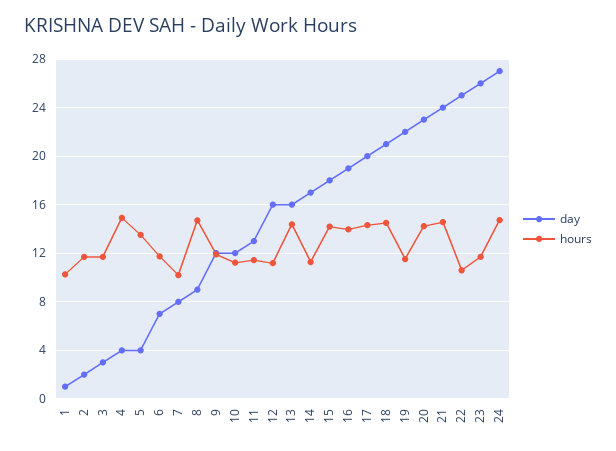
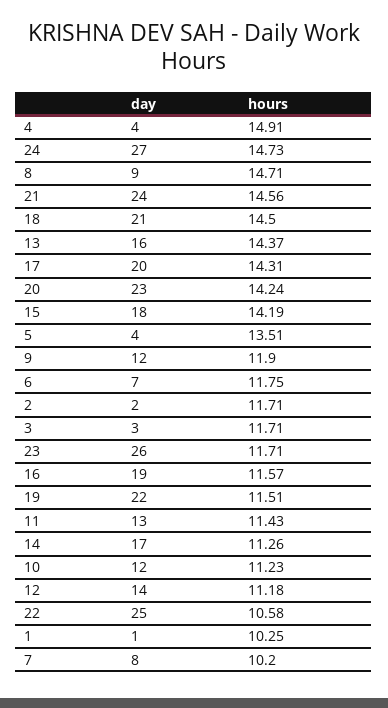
  {
    "day": {
      "1": 1,
      "2": 2,
      "3": 3,
      "4": 4,
      "5": 4,
      "6": 7,
      "7": 8,
      "8": 9,
      "9": 12,
      "10": 12,
      "11": 13,
-     "12": 16,
+     "12": 14,
      "13": 16,
      "14": 17,
      "15": 18,
      "16": 19,
      "17": 20,
      "18": 21,
      "19": 22,
      "20": 23,
      "21": 24,
      "22": 25,
      "23": 26,
      "24": 27
    },
    "hours": {
      "1": 10.25,
      "2": 11.71,
      "3": 11.71,
      "4": 14.91,
      "5": 13.51,
      "6": 11.75,
      "7": 10.2,
      "8": 14.71,
      "9": 11.9,
      "10": 11.23,
      "11": 11.43,
      "12": 11.18,
      "13": 14.37,
      "14": 11.26,
      "15": 14.19,
-     "16": 14,
+     "16": 11.57,
      "17": 14.31,
      "18": 14.5,
      "19": 11.51,
      "20": 14.24,
      "21": 14.56,
      "22": 10.58,
      "23": 11.71,
      "24": 14.73
    }
  }

